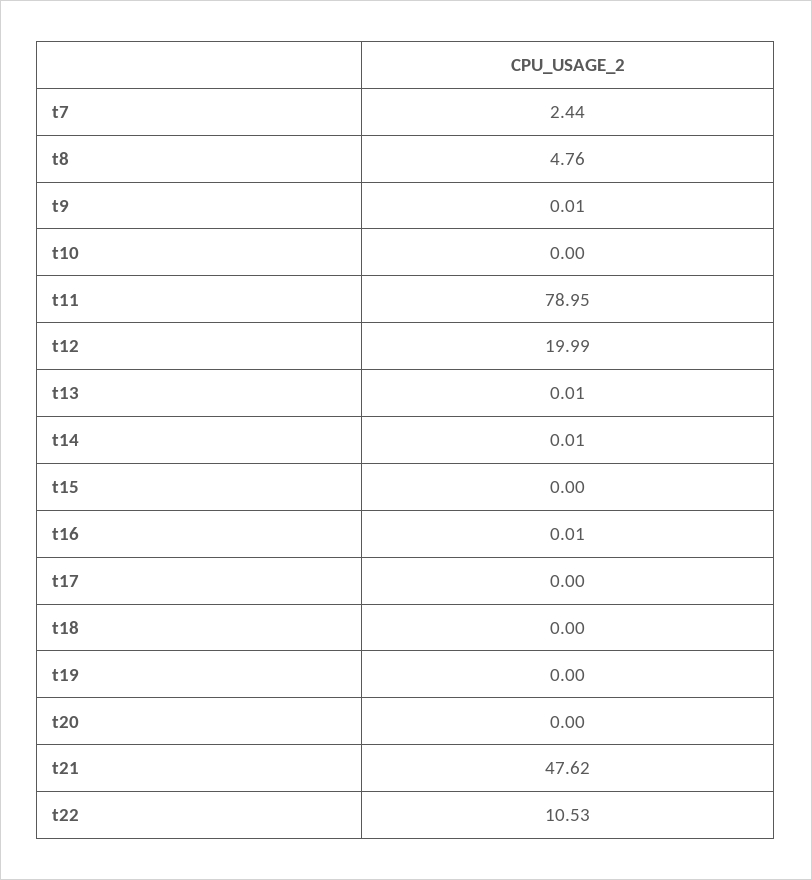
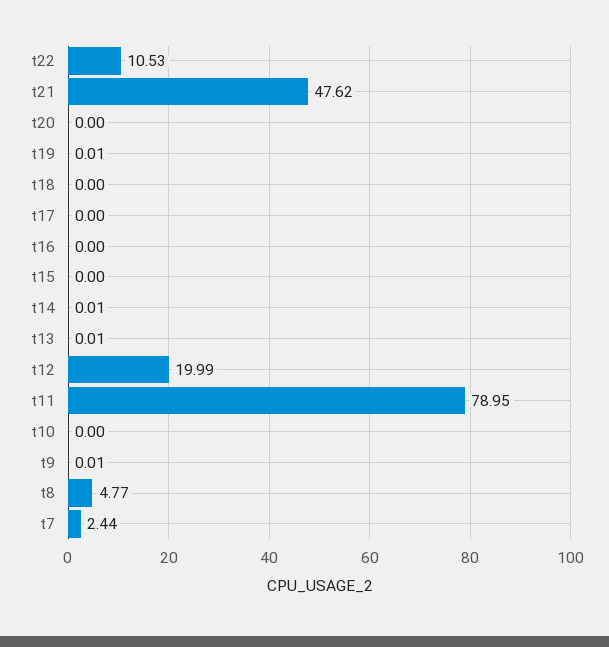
  {
    "t7": 2.44,
-   "t8": 4.76,
+   "t8": 4.77,
    "t9": 0.01,
    "t10": 0,
    "t11": 78.95,
    "t12": 19.99,
    "t13": 0.01,
    "t14": 0.01,
    "t15": 0,
-   "t16": 0.01,
+   "t16": 0,
    "t17": 0,
    "t18": 0,
-   "t19": 0,
+   "t19": 0.01,
    "t20": 0,
    "t21": 47.62,
    "t22": 10.53
  }

